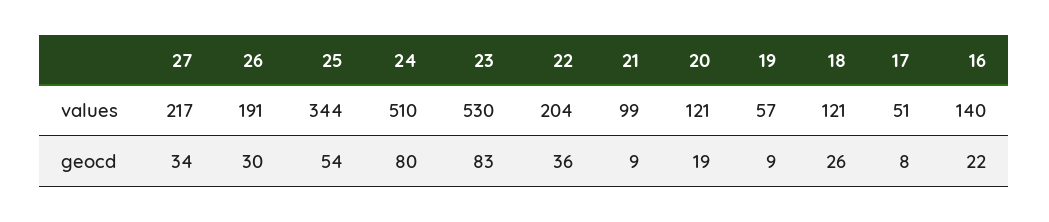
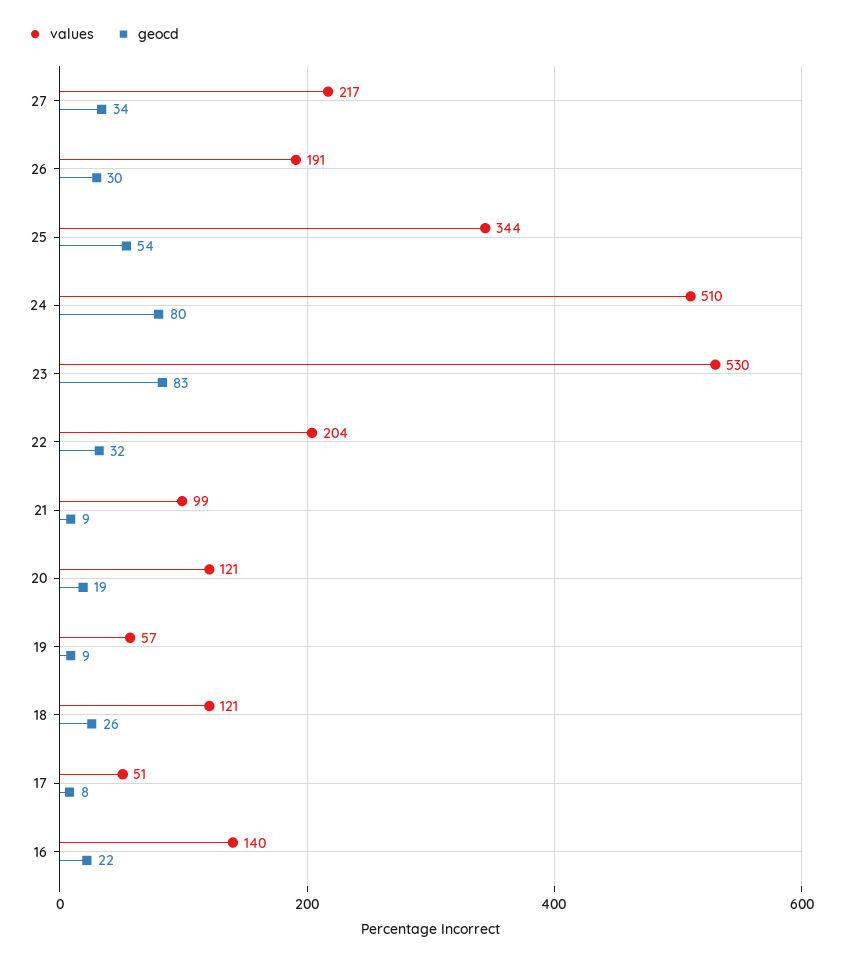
  {
    "values": {
      "27": 217,
      "26": 191,
      "25": 344,
      "24": 510,
      "23": 530,
      "22": 204,
      "21": 99,
      "20": 121,
      "19": 57,
      "18": 121,
      "17": 51,
      "16": 140
    },
    "geocd": {
      "27": 34,
      "26": 30,
      "25": 54,
      "24": 80,
      "23": 83,
-     "22": 36,
+     "22": 32,
      "21": 9,
      "20": 19,
      "19": 9,
      "18": 26,
      "17": 8,
      "16": 22
    }
  }

